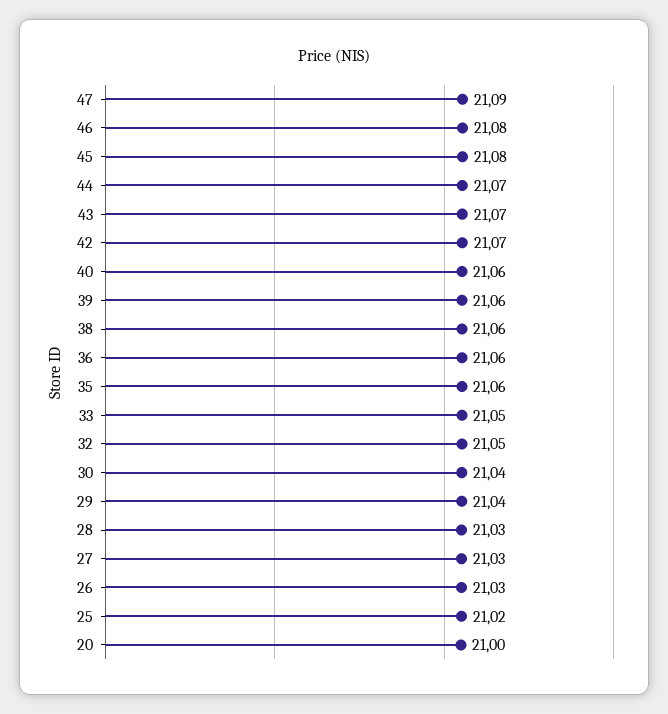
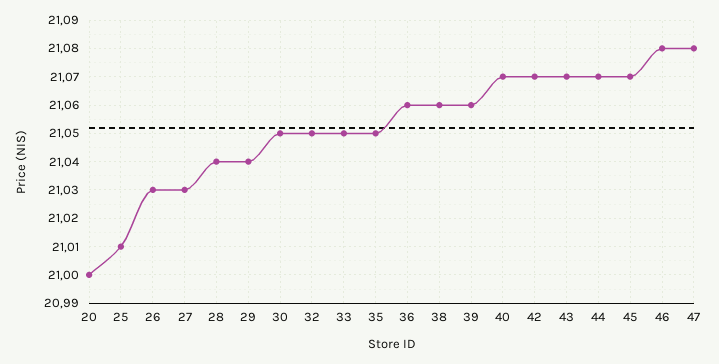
  {
-   "47": 21.09,
+   "47": 21.08,
    "46": 21.08,
-   "45": 21.08,
+   "45": 21.07,
    "44": 21.07,
    "43": 21.07,
    "42": 21.07,
-   "40": 21.06,
+   "40": 21.07,
    "39": 21.06,
    "38": 21.06,
    "36": 21.06,
-   "35": 21.06,
+   "35": 21.05,
    "33": 21.05,
    "32": 21.05,
-   "30": 21.04,
+   "30": 21.05,
    "29": 21.04,
-   "28": 21.03,
+   "28": 21.04,
    "27": 21.03,
    "26": 21.03,
-   "25": 21.02,
+   "25": 21.01,
    "20": 21
  }

